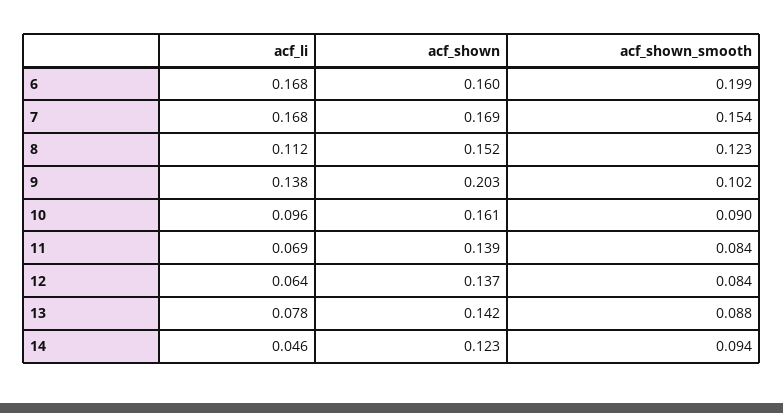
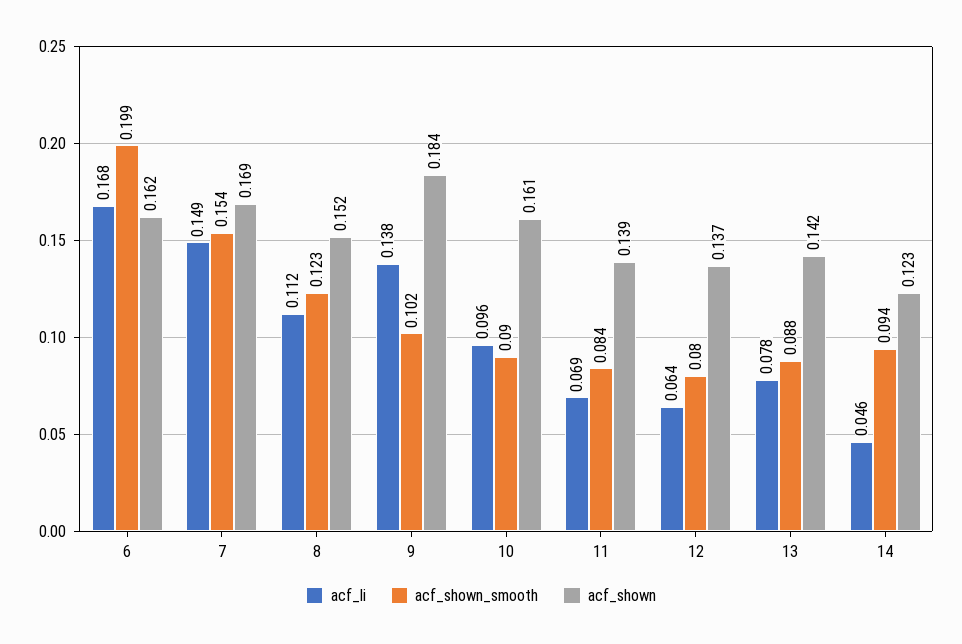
  {
    "acf_li": {
      "6": 0.168,
-     "7": 0.168,
+     "7": 0.149,
      "8": 0.112,
      "9": 0.138,
      "10": 0.096,
      "11": 0.069,
      "12": 0.064,
      "13": 0.078,
      "14": 0.046
    },
    "acf_shown": {
-     "6": 0.16,
+     "6": 0.162,
      "7": 0.169,
      "8": 0.152,
-     "9": 0.203,
+     "9": 0.184,
      "10": 0.161,
      "11": 0.139,
      "12": 0.137,
      "13": 0.142,
      "14": 0.123
    },
    "acf_shown_smooth": {
      "6": 0.199,
      "7": 0.154,
      "8": 0.123,
      "9": 0.102,
      "10": 0.09,
      "11": 0.084,
-     "12": 0.084,
+     "12": 0.08,
      "13": 0.088,
      "14": 0.094
    }
  }

